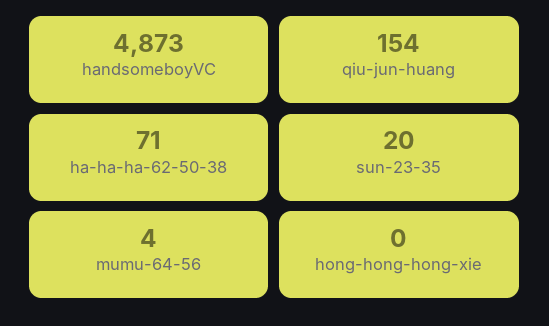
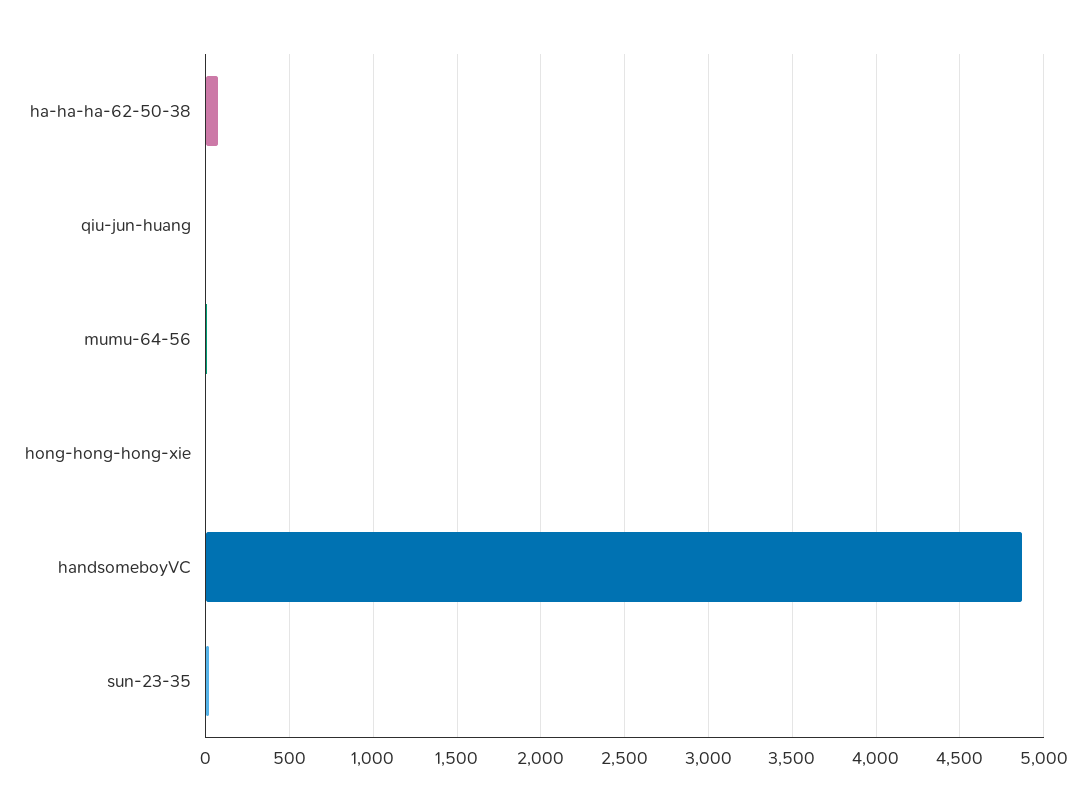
  {
    "handsomeboyVC": 4873,
-   "qiu-jun-huang": 154,
+   "qiu-jun-huang": 0,
    "ha-ha-ha-62-50-38": 71,
    "sun-23-35": 20,
    "mumu-64-56": 4,
    "hong-hong-hong-xie": 0
  }

